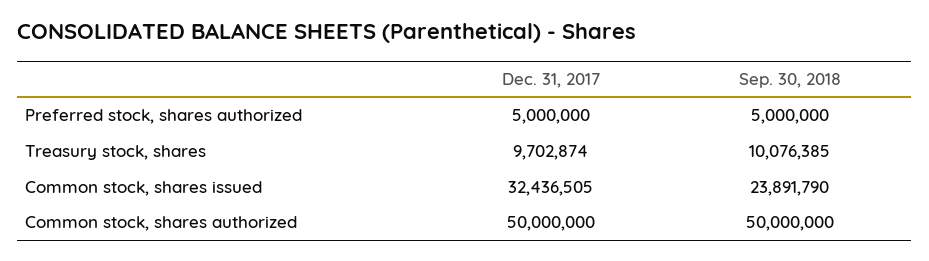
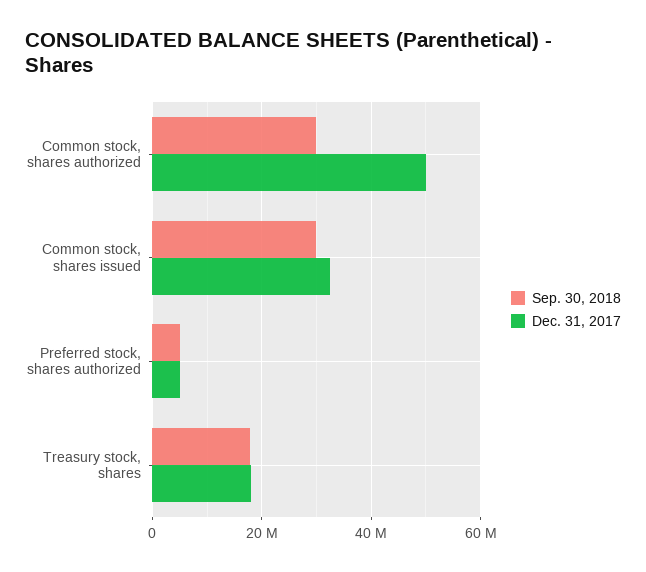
  {
    "Dec. 31, 2017": {
      "Preferred stock, shares authorized": 5000000,
-     "Treasury stock, shares": 9702874,
+     "Treasury stock, shares": 18000000,
      "Common stock, shares issued": 32436505,
      "Common stock, shares authorized": 50000000
    },
    "Sep. 30, 2018": {
      "Preferred stock, shares authorized": 5000000,
-     "Treasury stock, shares": 10076385,
+     "Treasury stock, shares": 18000000,
-     "Common stock, shares issued": 23891790,
+     "Common stock, shares issued": 30000000,
-     "Common stock, shares authorized": 50000000
+     "Common stock, shares authorized": 30000000
    }
  }

